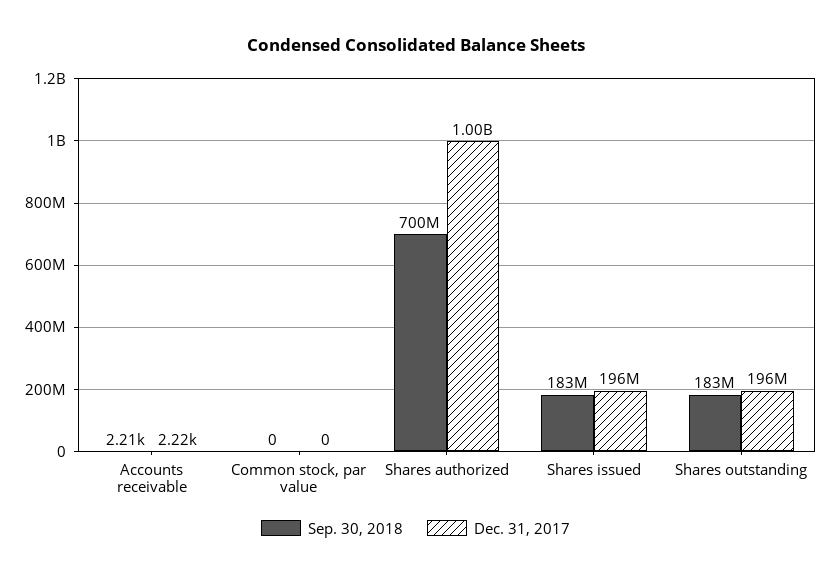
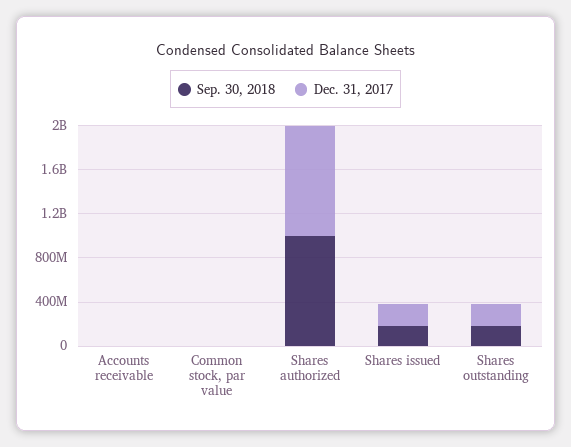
  {
    "Sep. 30, 2018": {
      "Accounts receivable": 2210,
      "Common stock, par value": 0,
-     "Shares authorized": 700000000,
+     "Shares authorized": 1000000000,
      "Shares issued": 183000000,
      "Shares outstanding": 183000000
    },
    "Dec. 31, 2017": {
      "Accounts receivable": 2220,
      "Common stock, par value": 0,
      "Shares authorized": 1000000000,
      "Shares issued": 196000000,
      "Shares outstanding": 196000000
    }
  }

